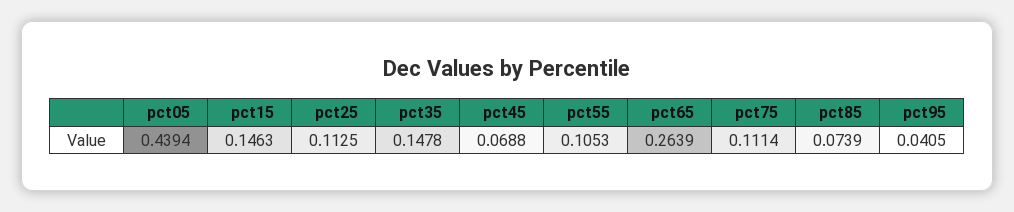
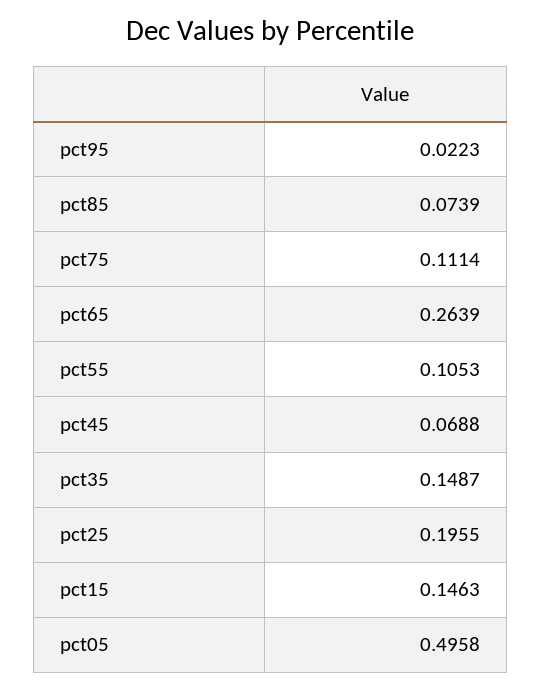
  {
-   "pct05": 0.4394,
+   "pct05": 0.4958,
    "pct15": 0.1463,
-   "pct25": 0.1125,
+   "pct25": 0.1955,
-   "pct35": 0.1478,
+   "pct35": 0.1487,
    "pct45": 0.0688,
    "pct55": 0.1053,
    "pct65": 0.2639,
    "pct75": 0.1114,
    "pct85": 0.0739,
-   "pct95": 0.0405
+   "pct95": 0.0223
  }

